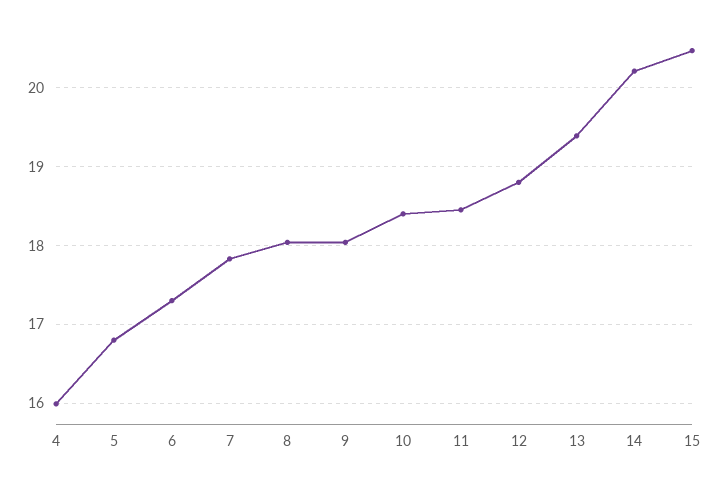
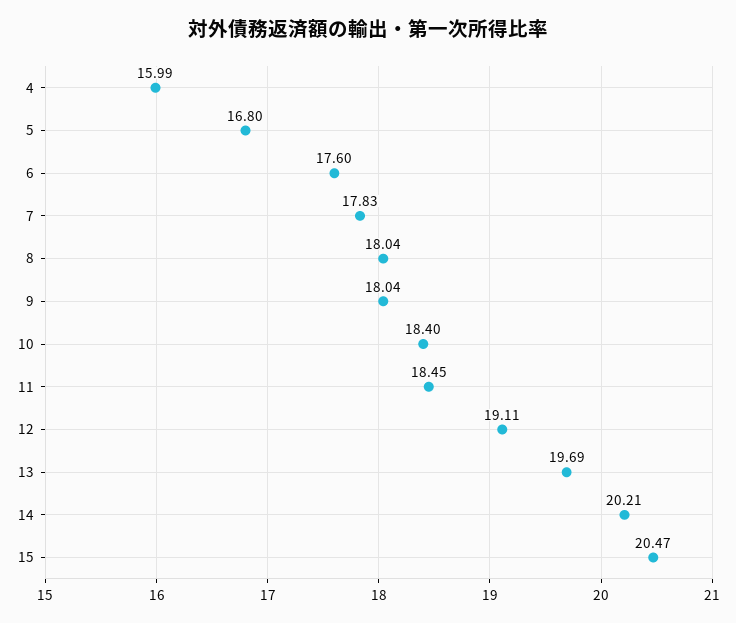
  {
    "4": 15.99,
    "5": 16.8,
-   "6": 17.3,
+   "6": 17.6,
    "7": 17.83,
    "8": 18.04,
    "9": 18.04,
    "10": 18.4,
    "11": 18.45,
-   "12": 18.8,
+   "12": 19.11,
-   "13": 19.4,
+   "13": 19.69,
    "14": 20.21,
    "15": 20.47
  }

